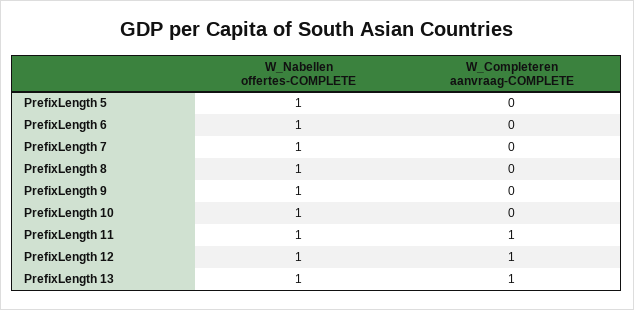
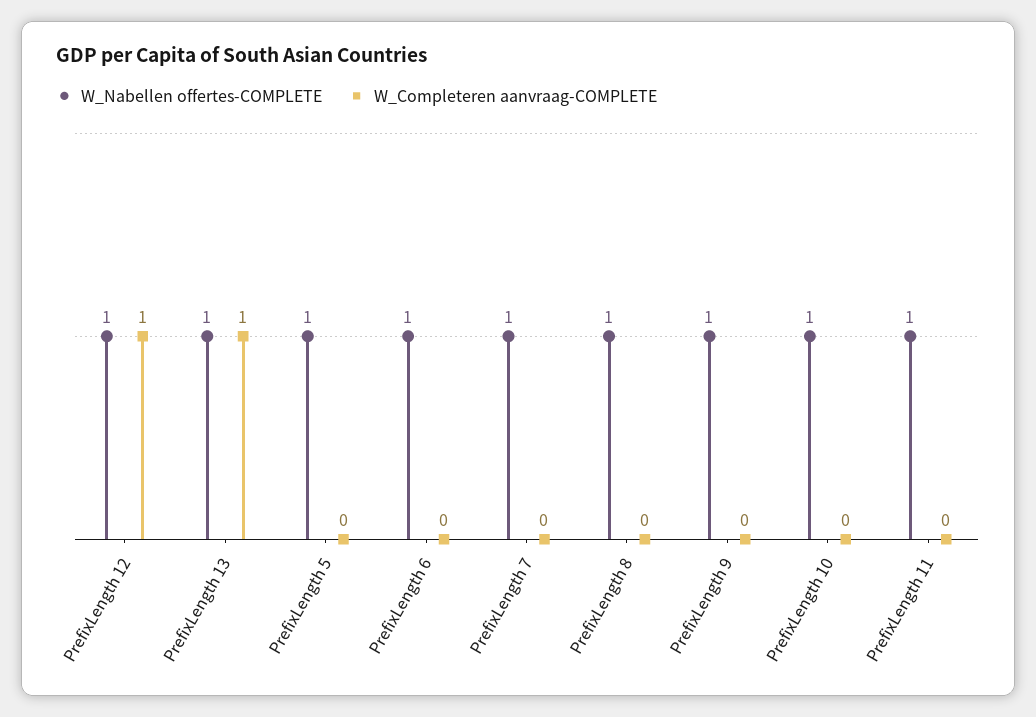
  {
    "W_Nabellen offertes-COMPLETE": {
      "PrefixLength 5": 1,
      "PrefixLength 6": 1,
      "PrefixLength 7": 1,
      "PrefixLength 8": 1,
      "PrefixLength 9": 1,
      "PrefixLength 10": 1,
      "PrefixLength 11": 1,
      "PrefixLength 12": 1,
      "PrefixLength 13": 1
    },
    "W_Completeren aanvraag-COMPLETE": {
      "PrefixLength 5": 0,
      "PrefixLength 6": 0,
      "PrefixLength 7": 0,
      "PrefixLength 8": 0,
      "PrefixLength 9": 0,
      "PrefixLength 10": 0,
-     "PrefixLength 11": 1,
+     "PrefixLength 11": 0,
      "PrefixLength 12": 1,
      "PrefixLength 13": 1
    }
  }

